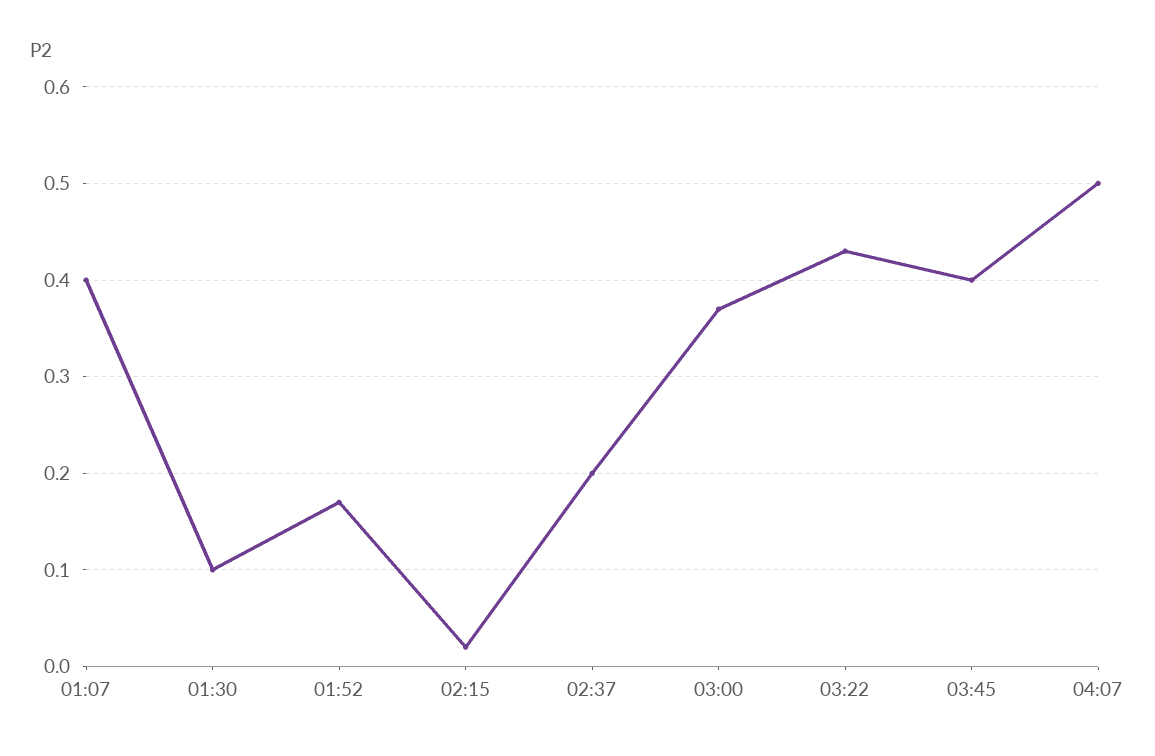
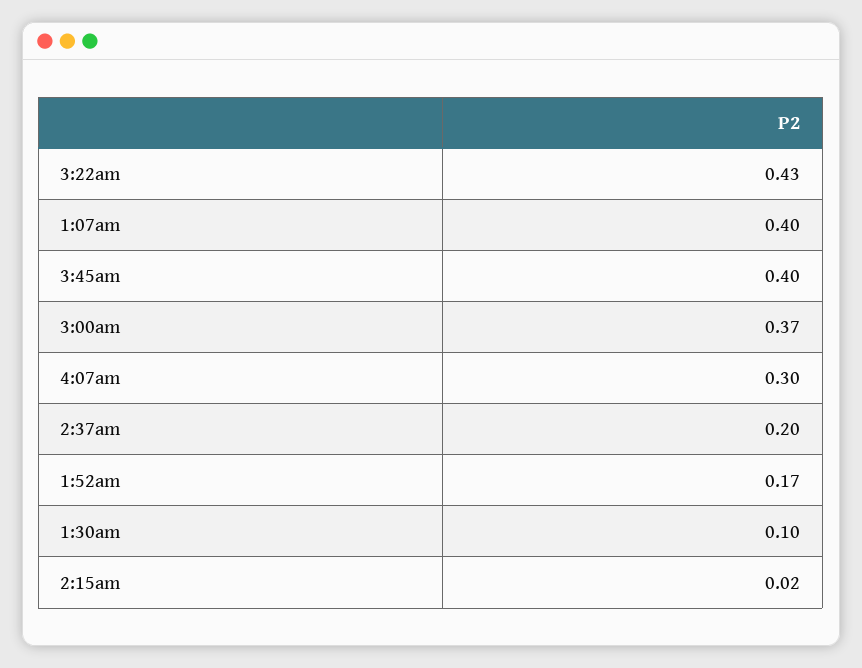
  {
    "01:07": 0.4,
    "01:30": 0.1,
    "01:52": 0.17,
    "02:15": 0.02,
    "02:37": 0.2,
    "03:00": 0.37,
    "03:22": 0.43,
    "03:45": 0.4,
-   "04:07": 0.5
+   "04:07": 0.3
  }

